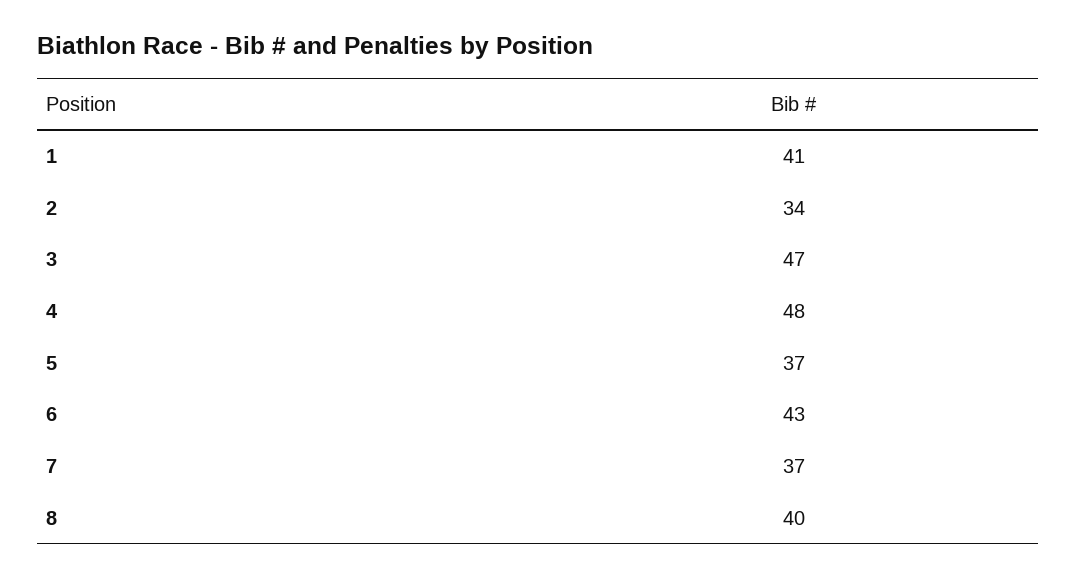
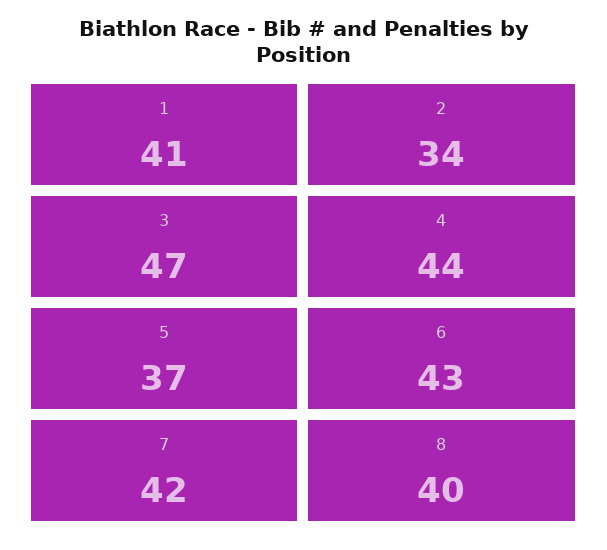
  {
    "1": 41,
    "2": 34,
    "3": 47,
-   "4": 48,
+   "4": 44,
    "5": 37,
    "6": 43,
-   "7": 37,
+   "7": 42,
    "8": 40
  }

